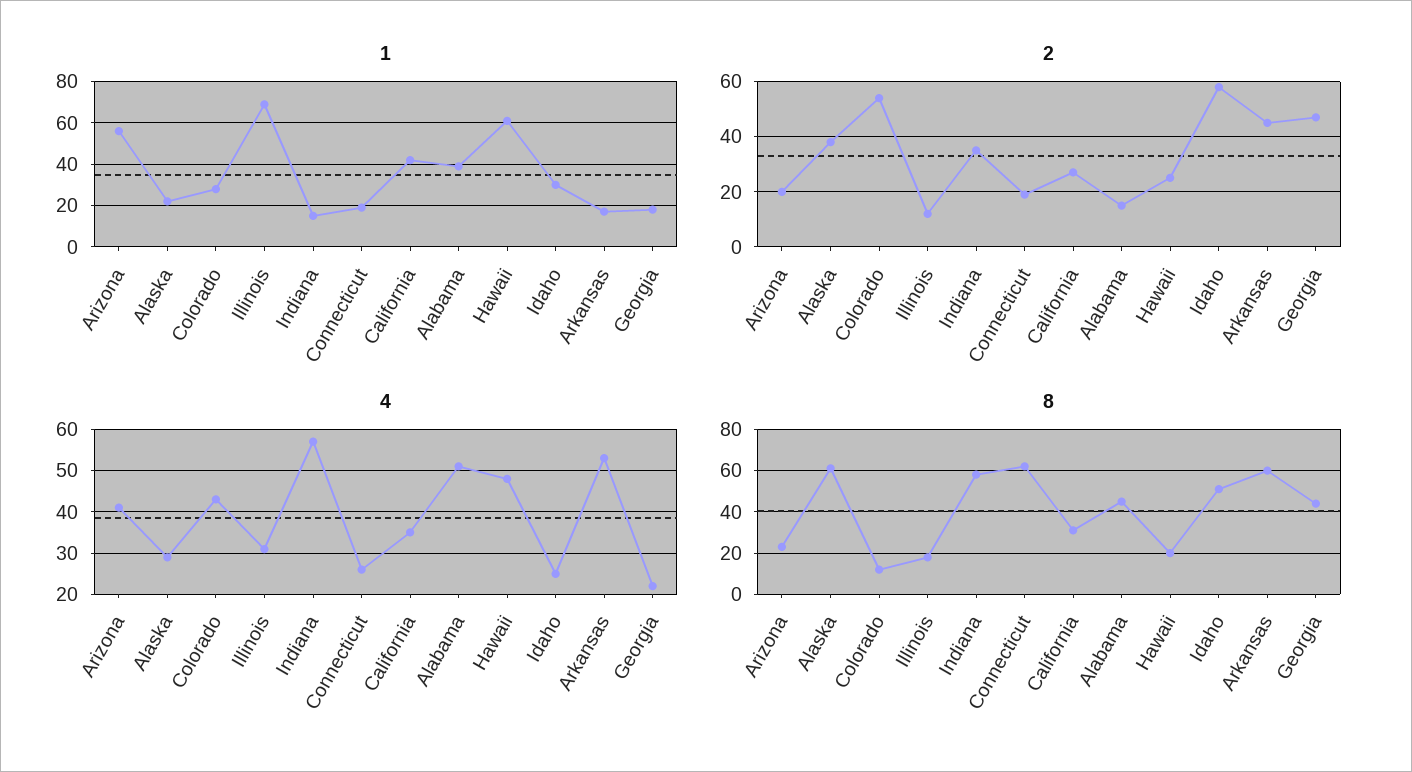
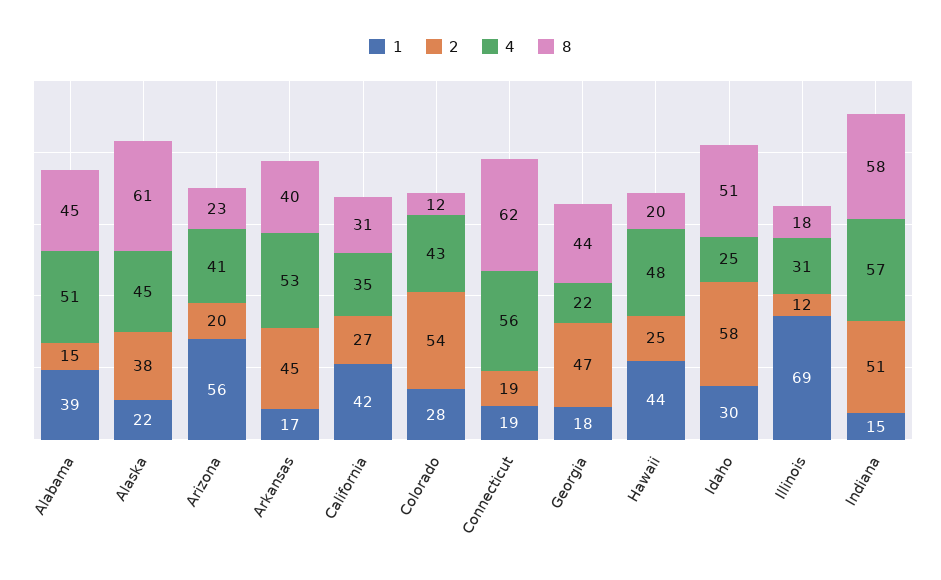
  {
    "1": {
      "Arizona": 56,
      "Alaska": 22,
      "Colorado": 28,
      "Illinois": 69,
      "Indiana": 15,
      "Connecticut": 19,
      "California": 42,
      "Alabama": 39,
-     "Hawaii": 60,
+     "Hawaii": 44,
      "Idaho": 30,
      "Arkansas": 17,
      "Georgia": 18
    },
    "2": {
      "Arizona": 20,
      "Alaska": 38,
      "Colorado": 54,
      "Illinois": 12,
-     "Indiana": 35,
+     "Indiana": 51,
      "Connecticut": 19,
      "California": 27,
      "Alabama": 15,
      "Hawaii": 25,
      "Idaho": 58,
      "Arkansas": 45,
      "Georgia": 47
    },
    "4": {
      "Arizona": 41,
-     "Alaska": 30,
+     "Alaska": 45,
      "Colorado": 43,
      "Illinois": 31,
      "Indiana": 57,
-     "Connecticut": 25,
+     "Connecticut": 56,
      "California": 35,
      "Alabama": 51,
      "Hawaii": 48,
      "Idaho": 25,
      "Arkansas": 53,
      "Georgia": 22
    },
    "8": {
      "Arizona": 23,
      "Alaska": 61,
      "Colorado": 12,
      "Illinois": 18,
      "Indiana": 58,
      "Connecticut": 62,
      "California": 31,
      "Alabama": 45,
      "Hawaii": 20,
      "Idaho": 51,
-     "Arkansas": 60,
+     "Arkansas": 40,
      "Georgia": 44
    }
  }

